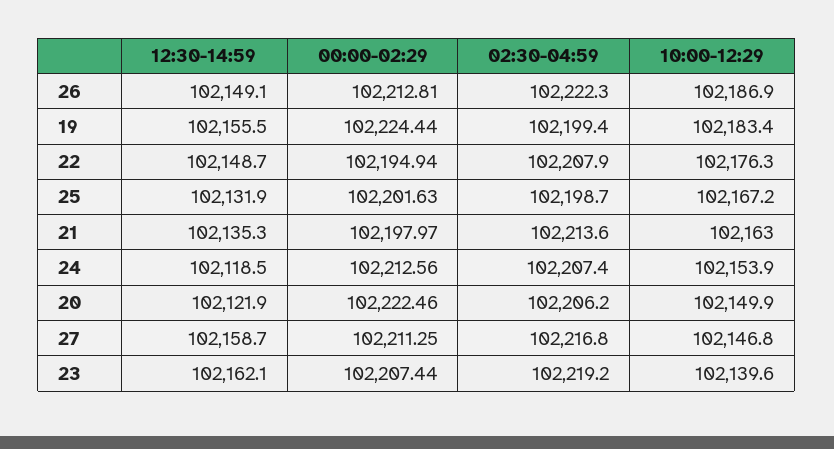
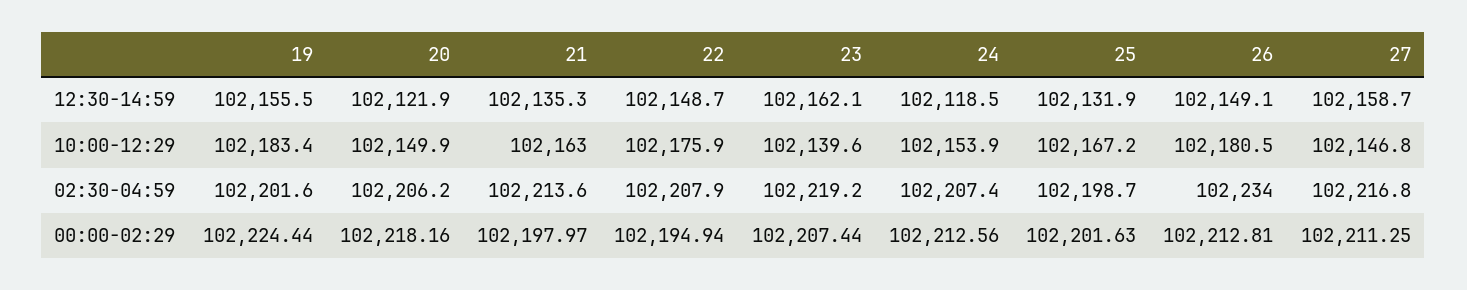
  {
    "12:30-14:59": {
      "26": 102149.1,
      "19": 102155.5,
      "22": 102148.7,
      "25": 102131.9,
      "21": 102135.3,
      "24": 102118.5,
      "20": 102121.9,
      "27": 102158.7,
      "23": 102162.1
    },
    "00:00-02:29": {
      "26": 102212.81,
      "19": 102224.44,
      "22": 102194.94,
      "25": 102201.63,
      "21": 102197.97,
      "24": 102212.56,
-     "20": 102222.46,
+     "20": 102218.16,
      "27": 102211.25,
      "23": 102207.44
    },
    "02:30-04:59": {
-     "26": 102222.3,
+     "26": 102234,
-     "19": 102199.4,
+     "19": 102201.6,
      "22": 102207.9,
      "25": 102198.7,
      "21": 102213.6,
      "24": 102207.4,
      "20": 102206.2,
      "27": 102216.8,
      "23": 102219.2
    },
    "10:00-12:29": {
-     "26": 102186.9,
+     "26": 102180.5,
      "19": 102183.4,
-     "22": 102176.3,
+     "22": 102175.9,
      "25": 102167.2,
      "21": 102163,
      "24": 102153.9,
      "20": 102149.9,
      "27": 102146.8,
      "23": 102139.6
    }
  }

